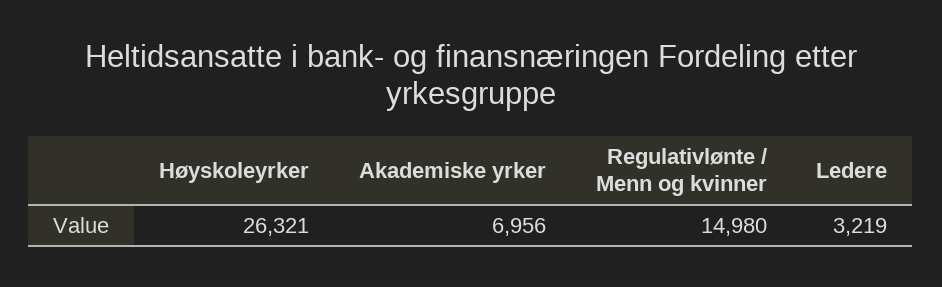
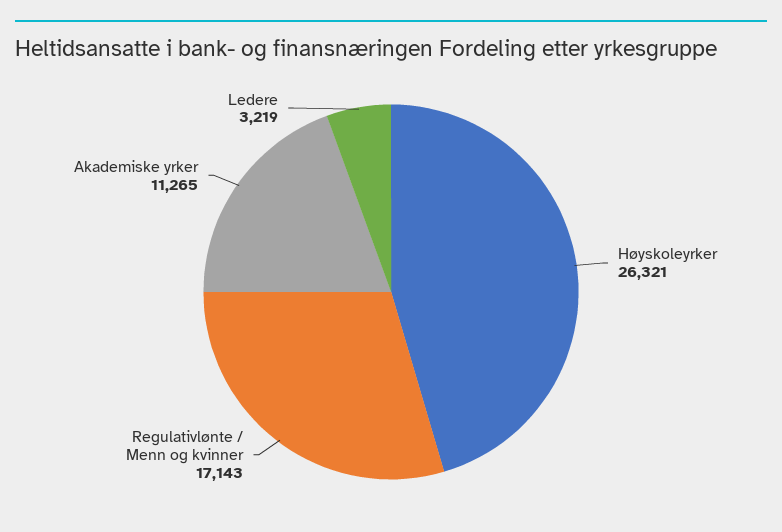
  {
    "Høyskoleyrker": 26321,
-   "Akademiske yrker": 6956,
+   "Akademiske yrker": 11265,
-   "Regulativlønte / Menn og kvinner": 14980,
+   "Regulativlønte / Menn og kvinner": 17143,
    "Ledere": 3219
  }

